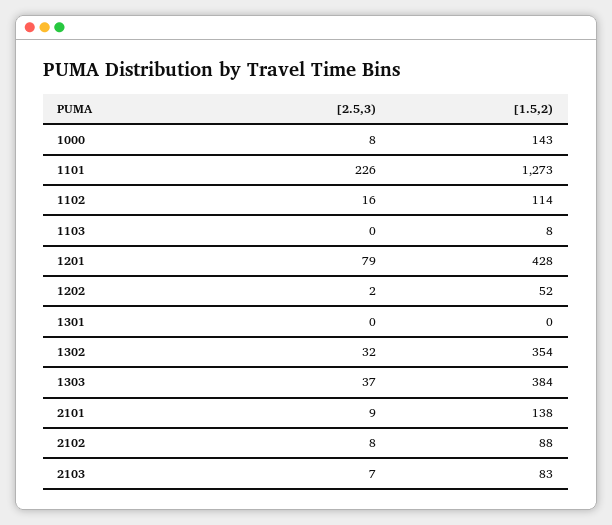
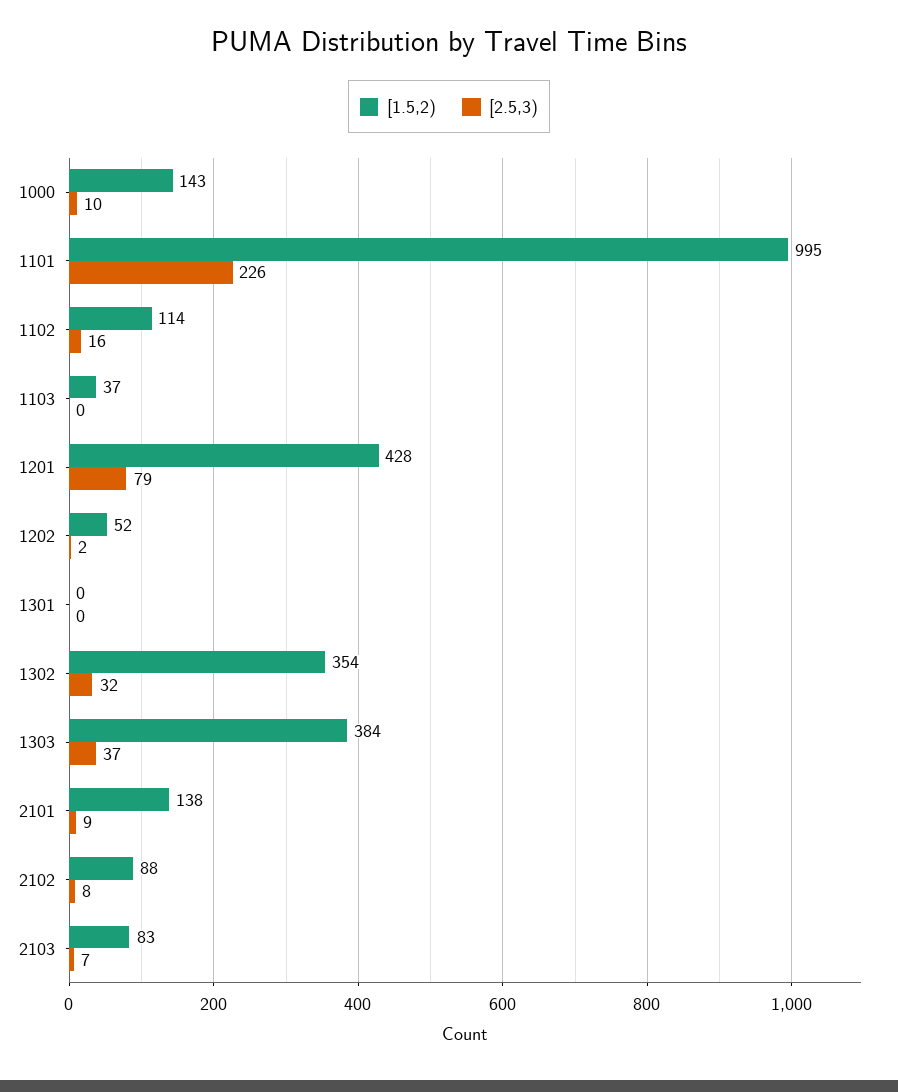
  {
    "[2.5,3)": {
-     "1000": 8,
+     "1000": 10,
      "1101": 226,
      "1102": 16,
      "1103": 0,
      "1201": 79,
      "1202": 2,
      "1301": 0,
      "1302": 32,
      "1303": 37,
      "2101": 9,
      "2102": 8,
      "2103": 7
    },
    "[1.5,2)": {
      "1000": 143,
-     "1101": 1273,
+     "1101": 995,
      "1102": 114,
-     "1103": 8,
+     "1103": 37,
      "1201": 428,
      "1202": 52,
      "1301": 0,
      "1302": 354,
      "1303": 384,
      "2101": 138,
      "2102": 88,
      "2103": 83
    }
  }

